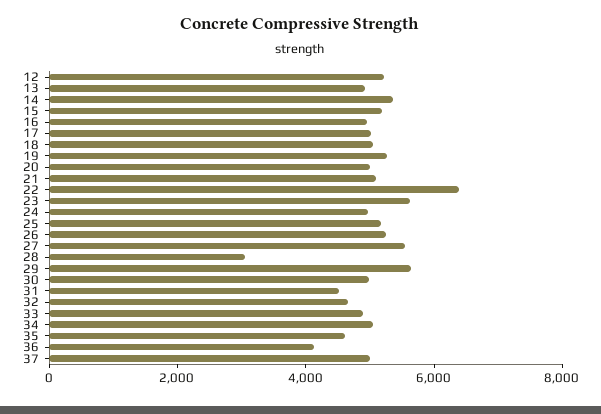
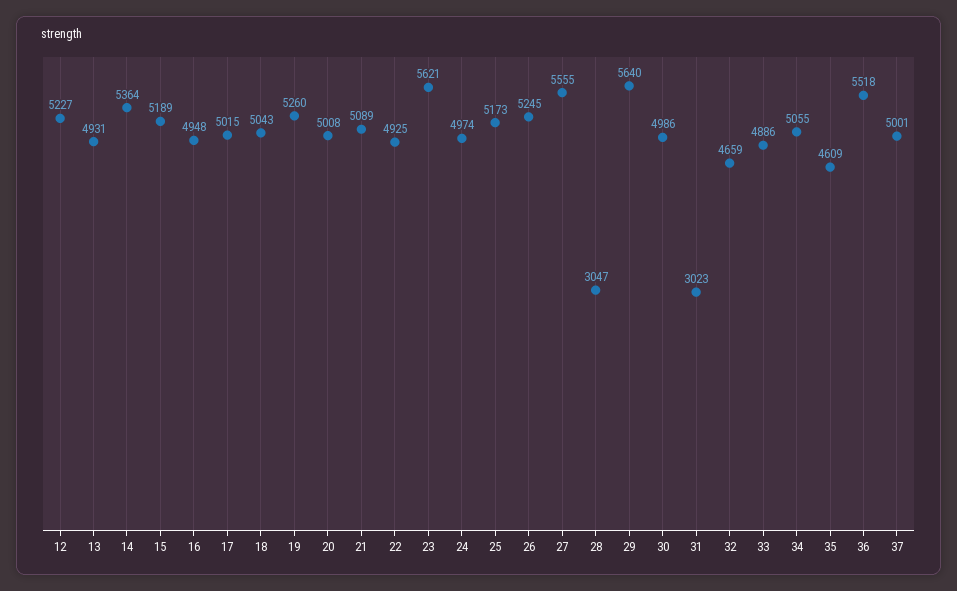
  {
    "12": 5227,
    "13": 4931,
    "14": 5364,
    "15": 5189,
    "16": 4948,
    "17": 5015,
    "18": 5043,
    "19": 5260,
    "20": 5008,
    "21": 5089,
-   "22": 6500,
+   "22": 4925,
    "23": 5621,
    "24": 4974,
    "25": 5173,
    "26": 5245,
    "27": 5555,
    "28": 3047,
    "29": 5640,
    "30": 4986,
-   "31": 4500,
+   "31": 3023,
    "32": 4659,
    "33": 4886,
    "34": 5055,
    "35": 4609,
-   "36": 4000,
+   "36": 5518,
    "37": 5001
  }

